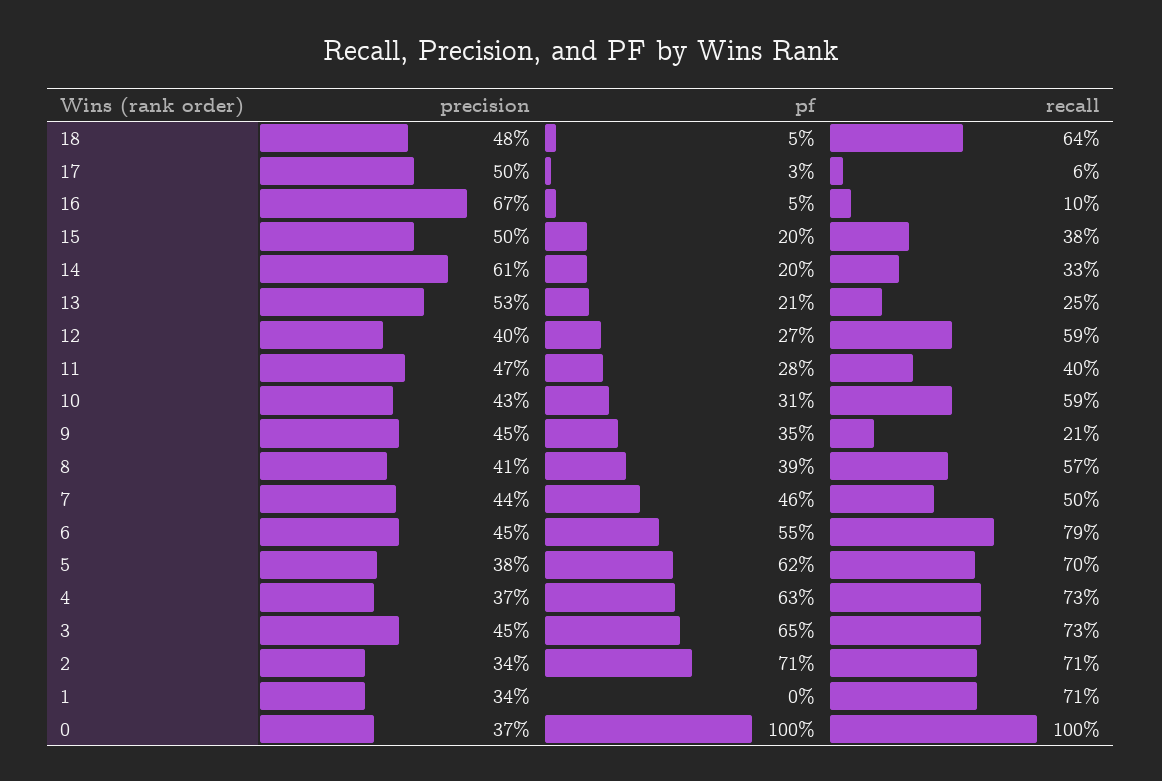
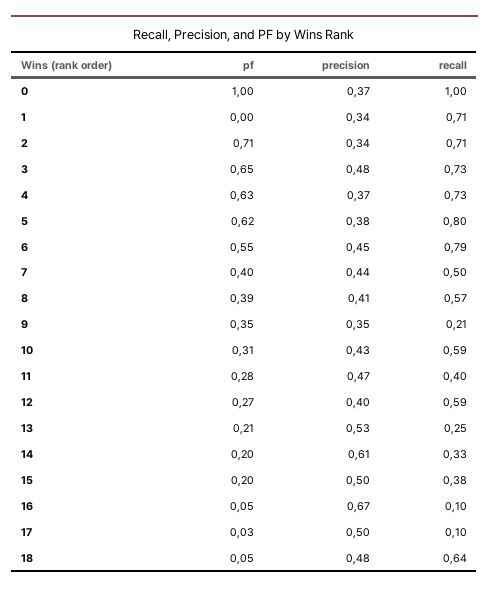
  {
    "precision": {
      "18": 0.48,
      "17": 0.5,
      "16": 0.67,
      "15": 0.5,
      "14": 0.61,
      "13": 0.53,
      "12": 0.4,
      "11": 0.47,
      "10": 0.43,
-     "9": 0.45,
+     "9": 0.35,
      "8": 0.41,
      "7": 0.44,
      "6": 0.45,
      "5": 0.38,
      "4": 0.37,
-     "3": 0.45,
+     "3": 0.48,
      "2": 0.34,
      "1": 0.34,
      "0": 0.37
    },
    "pf": {
      "18": 0.05,
      "17": 0.03,
      "16": 0.05,
      "15": 0.2,
      "14": 0.2,
      "13": 0.21,
      "12": 0.27,
      "11": 0.28,
      "10": 0.31,
      "9": 0.35,
      "8": 0.39,
-     "7": 0.46,
+     "7": 0.4,
      "6": 0.55,
      "5": 0.62,
      "4": 0.63,
      "3": 0.65,
      "2": 0.71,
      "1": 0,
      "0": 1
    },
    "recall": {
      "18": 0.64,
-     "17": 0.06,
+     "17": 0.1,
      "16": 0.1,
      "15": 0.38,
      "14": 0.33,
      "13": 0.25,
      "12": 0.59,
      "11": 0.4,
      "10": 0.59,
      "9": 0.21,
      "8": 0.57,
      "7": 0.5,
      "6": 0.79,
-     "5": 0.7,
+     "5": 0.8,
      "4": 0.73,
      "3": 0.73,
      "2": 0.71,
      "1": 0.71,
      "0": 1
    }
  }

